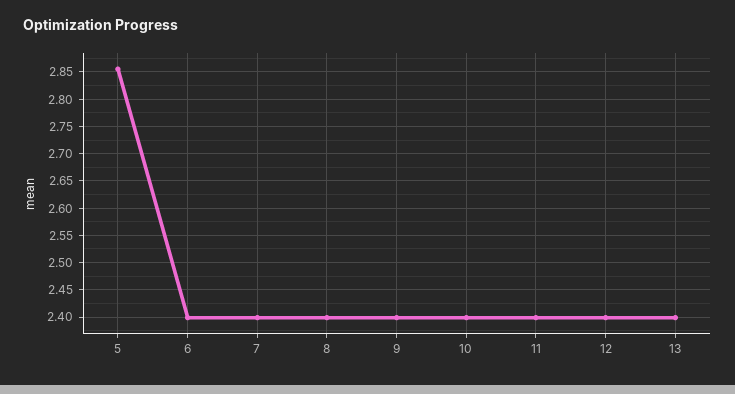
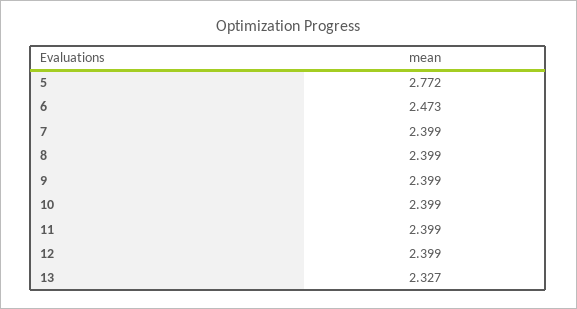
  {
-   "5": 2.85,
+   "5": 2.772,
-   "6": 2.4,
+   "6": 2.473,
    "7": 2.399,
    "8": 2.399,
    "9": 2.399,
    "10": 2.399,
    "11": 2.399,
    "12": 2.399,
-   "13": 2.4
+   "13": 2.327
  }

